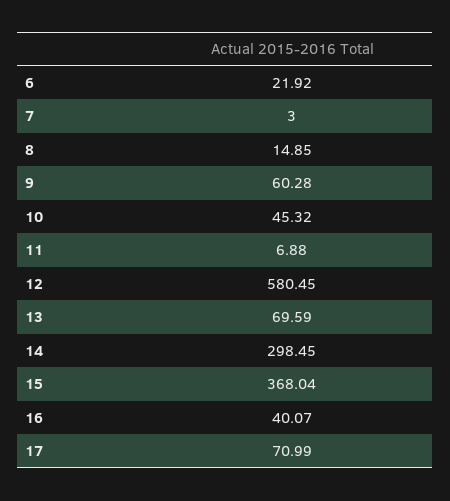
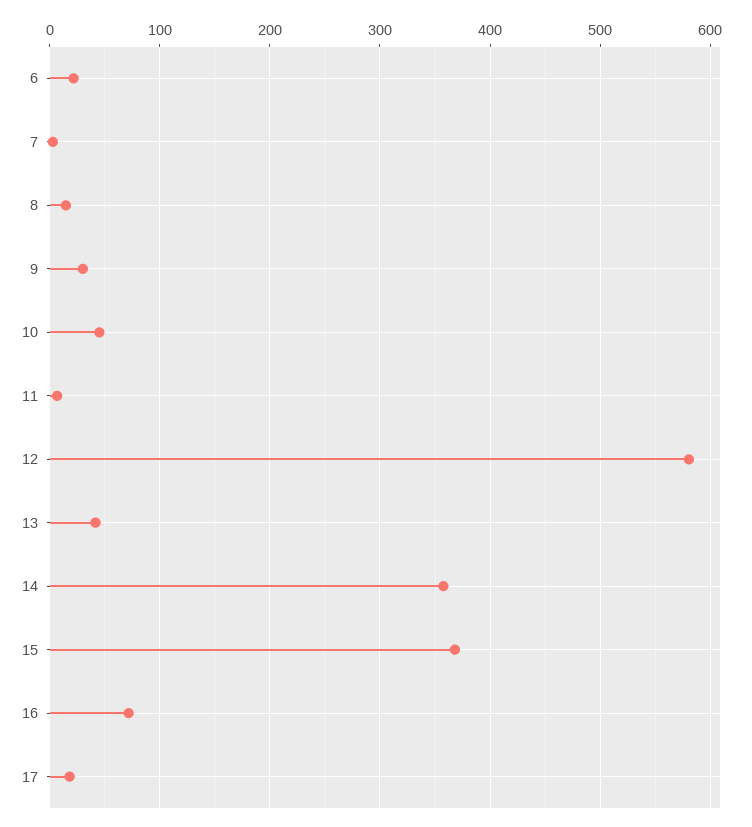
  {
    "6": 21.92,
    "7": 3,
    "8": 14.85,
-   "9": 60.28,
+   "9": 30,
    "10": 45.32,
    "11": 6.88,
    "12": 580.45,
-   "13": 69.59,
+   "13": 40,
-   "14": 298.45,
+   "14": 360,
    "15": 368.04,
-   "16": 40.07,
+   "16": 70,
-   "17": 70.99
+   "17": 20
  }

